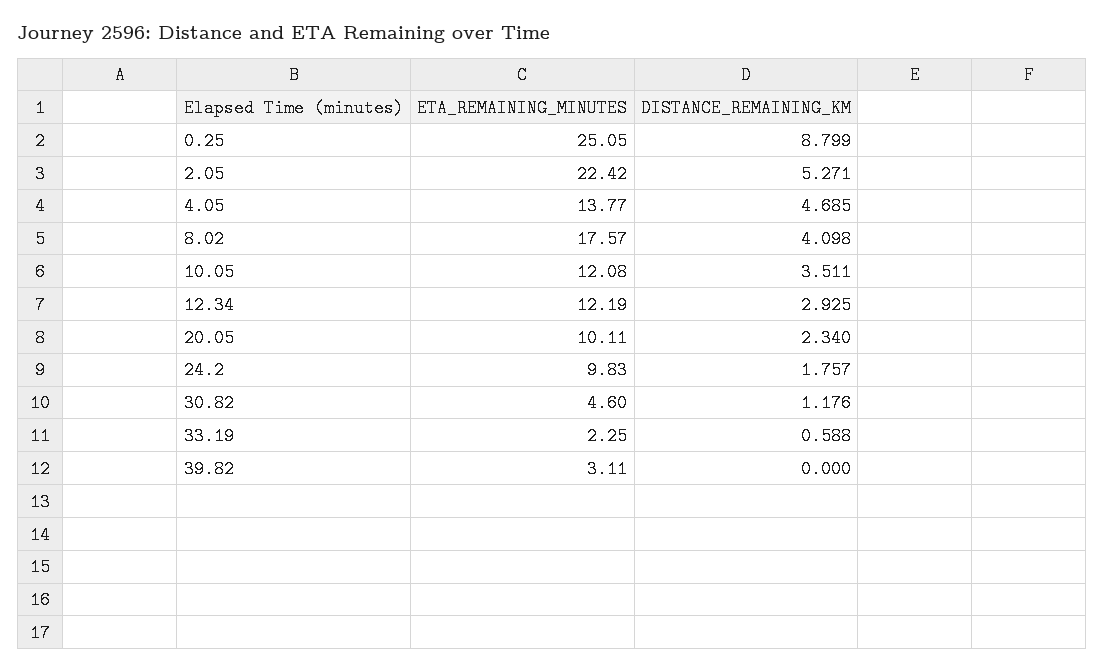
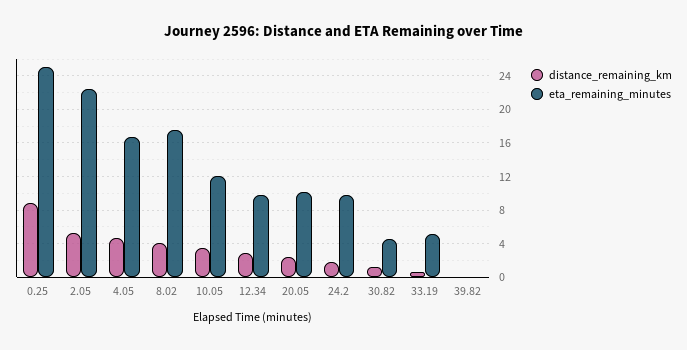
  {
    "ETA_REMAINING_MINUTES": {
      "0.25": 25.05,
      "2.05": 22.42,
-     "4.05": 13.77,
+     "4.05": 17,
      "8.02": 17.57,
      "10.05": 12.08,
-     "12.34": 12.19,
+     "12.34": 10,
      "20.05": 10.11,
      "24.2": 9.83,
      "30.82": 4.6,
-     "33.19": 2.25,
+     "33.19": 5,
-     "39.82": 3.11
+     "39.82": 0
    },
    "DISTANCE_REMAINING_KM": {
      "0.25": 8.799,
      "2.05": 5.271,
      "4.05": 4.685,
      "8.02": 4.098,
      "10.05": 3.511,
      "12.34": 2.925,
      "20.05": 2.34,
      "24.2": 1.757,
      "30.82": 1.176,
      "33.19": 0.588,
      "39.82": 0
    }
  }

